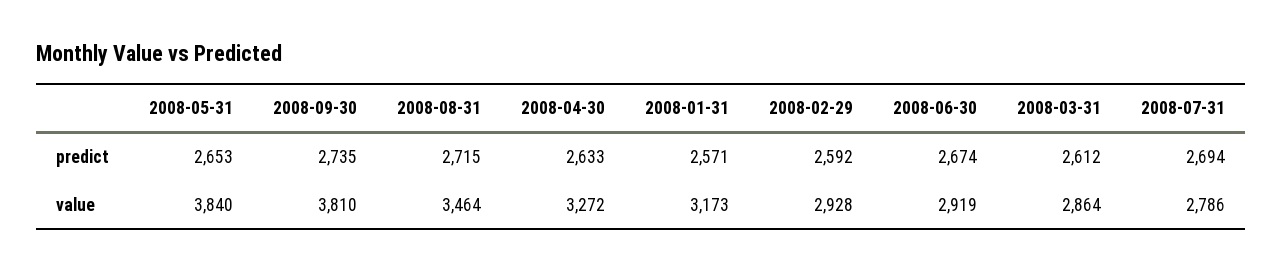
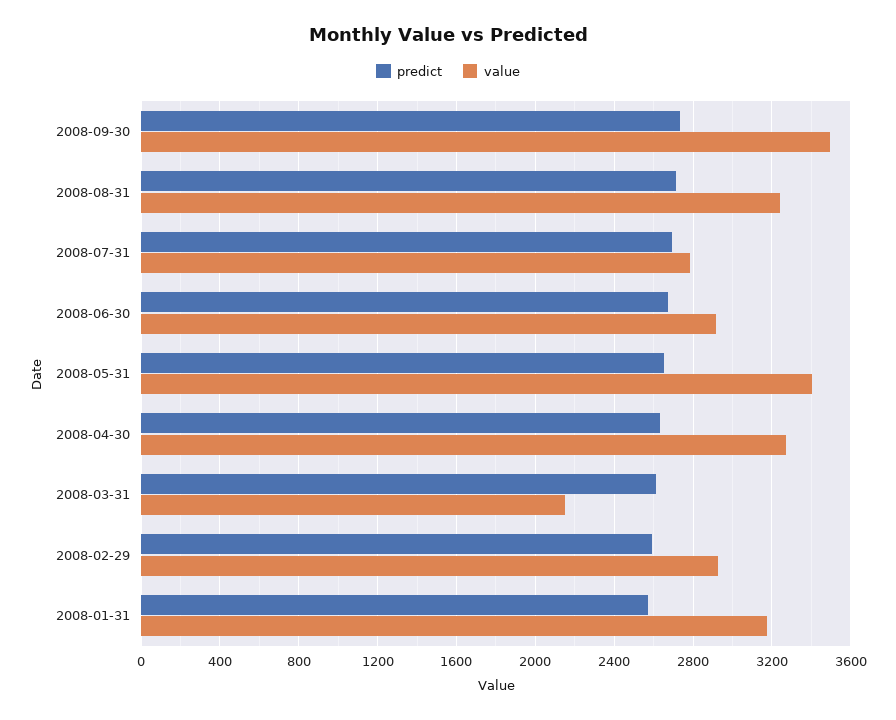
  {
    "predict": {
      "2008-05-31": 2653,
      "2008-09-30": 2735,
      "2008-08-31": 2715,
      "2008-04-30": 2633,
      "2008-01-31": 2571,
      "2008-02-29": 2592,
      "2008-06-30": 2674,
      "2008-03-31": 2612,
      "2008-07-31": 2694
    },
    "value": {
-     "2008-05-31": 3840,
+     "2008-05-31": 3400,
-     "2008-09-30": 3810,
+     "2008-09-30": 3500,
-     "2008-08-31": 3464,
+     "2008-08-31": 3250,
      "2008-04-30": 3272,
      "2008-01-31": 3173,
      "2008-02-29": 2928,
      "2008-06-30": 2919,
-     "2008-03-31": 2864,
+     "2008-03-31": 2150,
      "2008-07-31": 2786
    }
  }

